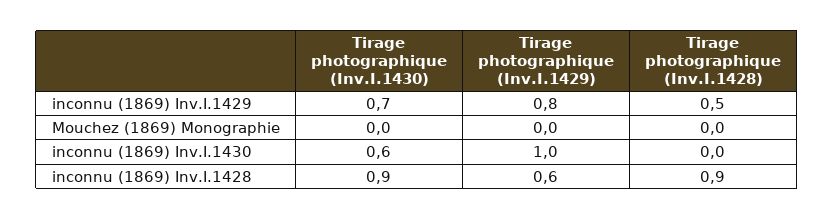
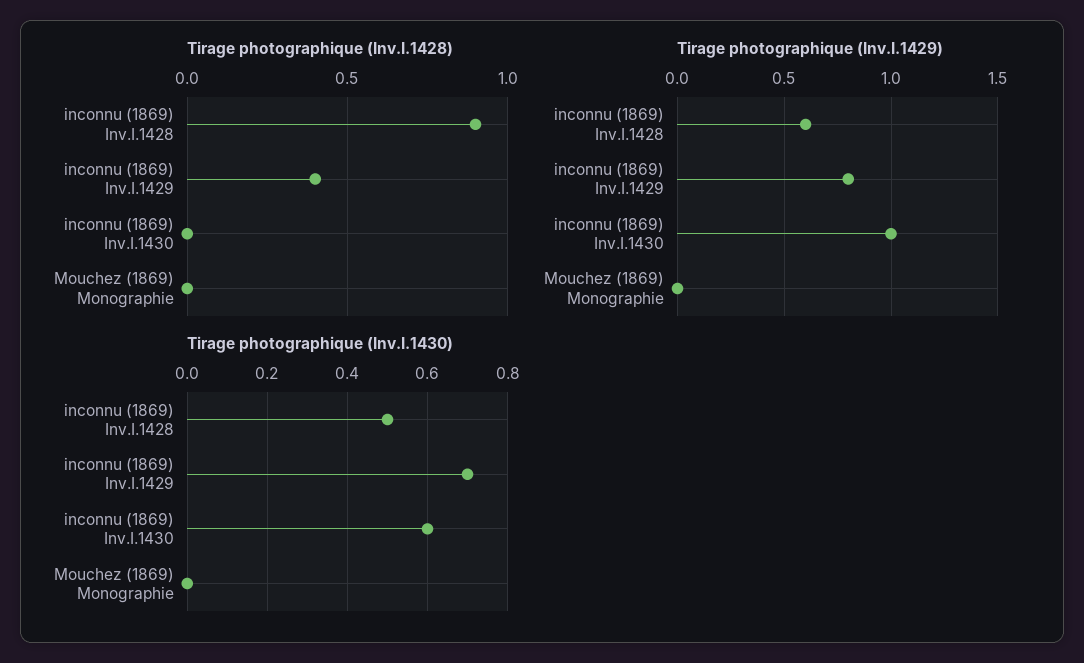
  {
    "Tirage photographique (Inv.I.1430)": {
      "inconnu (1869) Inv.I.1429": 0.7,
      "Mouchez (1869) Monographie": 0,
      "inconnu (1869) Inv.I.1430": 0.6,
-     "inconnu (1869) Inv.I.1428": 0.9
+     "inconnu (1869) Inv.I.1428": 0.5
    },
    "Tirage photographique (Inv.I.1429)": {
      "inconnu (1869) Inv.I.1429": 0.8,
      "Mouchez (1869) Monographie": 0,
      "inconnu (1869) Inv.I.1430": 1,
      "inconnu (1869) Inv.I.1428": 0.6
    },
    "Tirage photographique (Inv.I.1428)": {
-     "inconnu (1869) Inv.I.1429": 0.5,
+     "inconnu (1869) Inv.I.1429": 0.4,
      "Mouchez (1869) Monographie": 0,
      "inconnu (1869) Inv.I.1430": 0,
      "inconnu (1869) Inv.I.1428": 0.9
    }
  }

